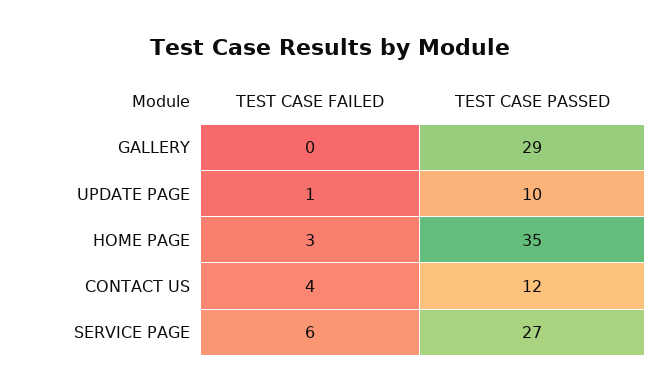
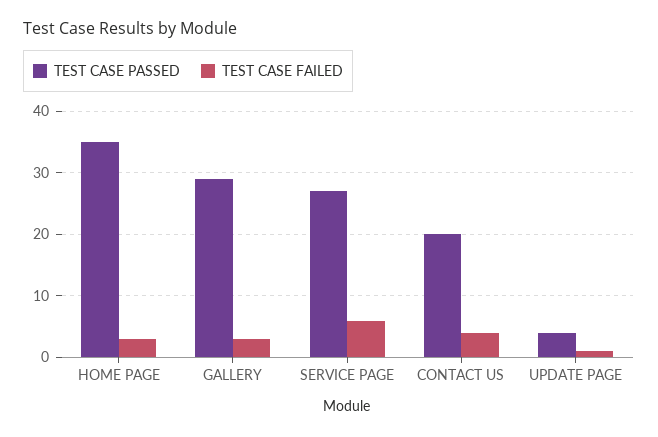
  {
    "TEST CASE FAILED": {
-     "GALLERY": 0,
+     "GALLERY": 3,
      "UPDATE PAGE": 1,
      "HOME PAGE": 3,
      "CONTACT US": 4,
      "SERVICE PAGE": 6
    },
    "TEST CASE PASSED": {
      "GALLERY": 29,
-     "UPDATE PAGE": 10,
+     "UPDATE PAGE": 4,
      "HOME PAGE": 35,
-     "CONTACT US": 12,
+     "CONTACT US": 20,
      "SERVICE PAGE": 27
    }
  }

